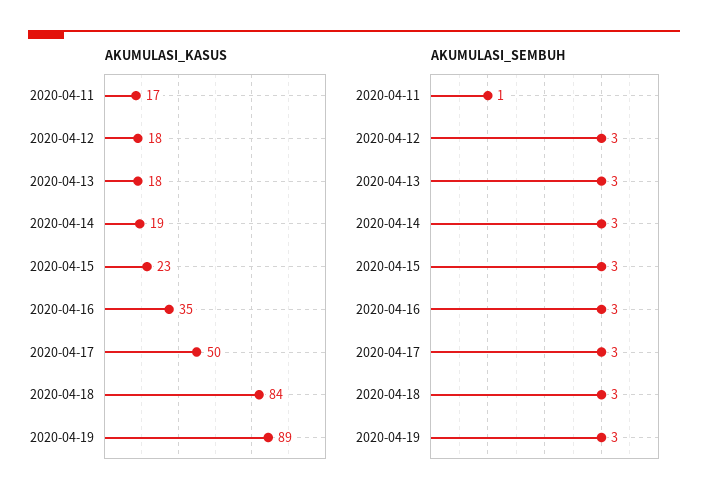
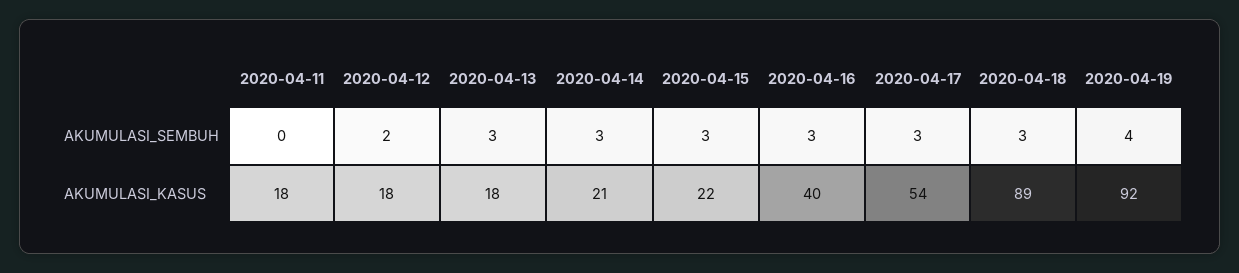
  {
    "AKUMULASI_KASUS": {
-     "2020-04-11": 17,
+     "2020-04-11": 18,
      "2020-04-12": 18,
      "2020-04-13": 18,
-     "2020-04-14": 19,
+     "2020-04-14": 21,
-     "2020-04-15": 23,
+     "2020-04-15": 22,
-     "2020-04-16": 35,
+     "2020-04-16": 40,
-     "2020-04-17": 50,
+     "2020-04-17": 54,
-     "2020-04-18": 84,
+     "2020-04-18": 89,
-     "2020-04-19": 89
+     "2020-04-19": 92
    },
    "AKUMULASI_SEMBUH": {
-     "2020-04-11": 1,
+     "2020-04-11": 0,
-     "2020-04-12": 3,
+     "2020-04-12": 2,
      "2020-04-13": 3,
      "2020-04-14": 3,
      "2020-04-15": 3,
      "2020-04-16": 3,
      "2020-04-17": 3,
      "2020-04-18": 3,
-     "2020-04-19": 3
+     "2020-04-19": 4
    }
  }

